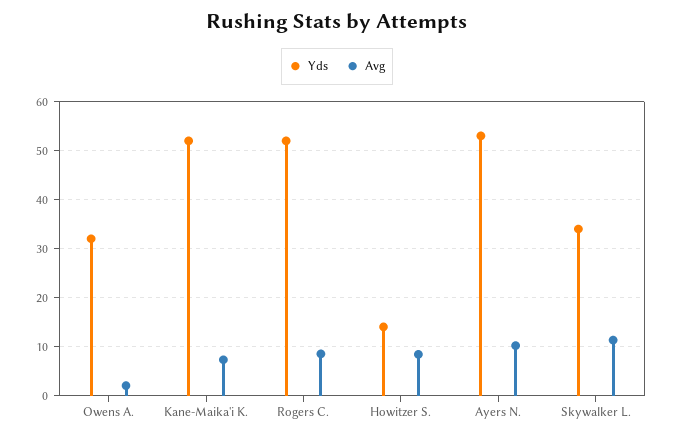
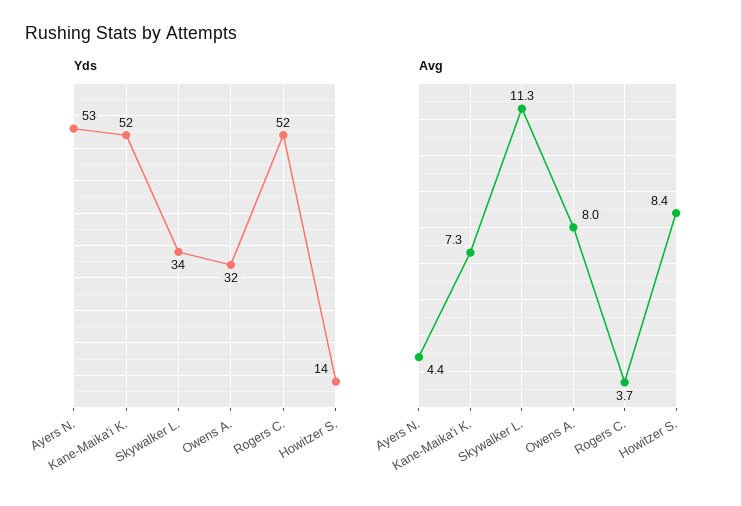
  {
    "Yds": {
      "Owens A.": 32,
      "Kane-Maika'i K.": 52,
      "Rogers C.": 52,
      "Howitzer S.": 14,
      "Ayers N.": 53,
      "Skywalker L.": 34
    },
    "Avg": {
-     "Owens A.": 2,
+     "Owens A.": 8,
      "Kane-Maika'i K.": 7.3,
-     "Rogers C.": 8,
+     "Rogers C.": 3.7,
      "Howitzer S.": 8.4,
-     "Ayers N.": 10,
+     "Ayers N.": 4.4,
      "Skywalker L.": 11.3
    }
  }

